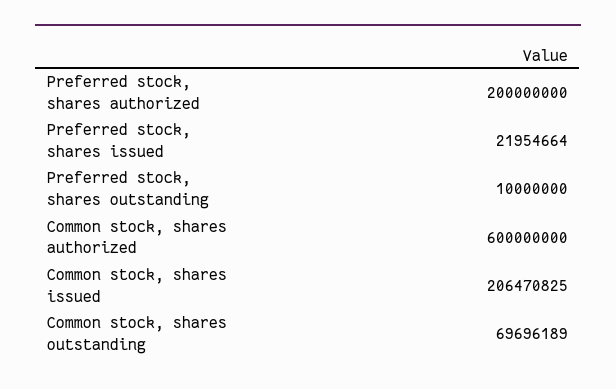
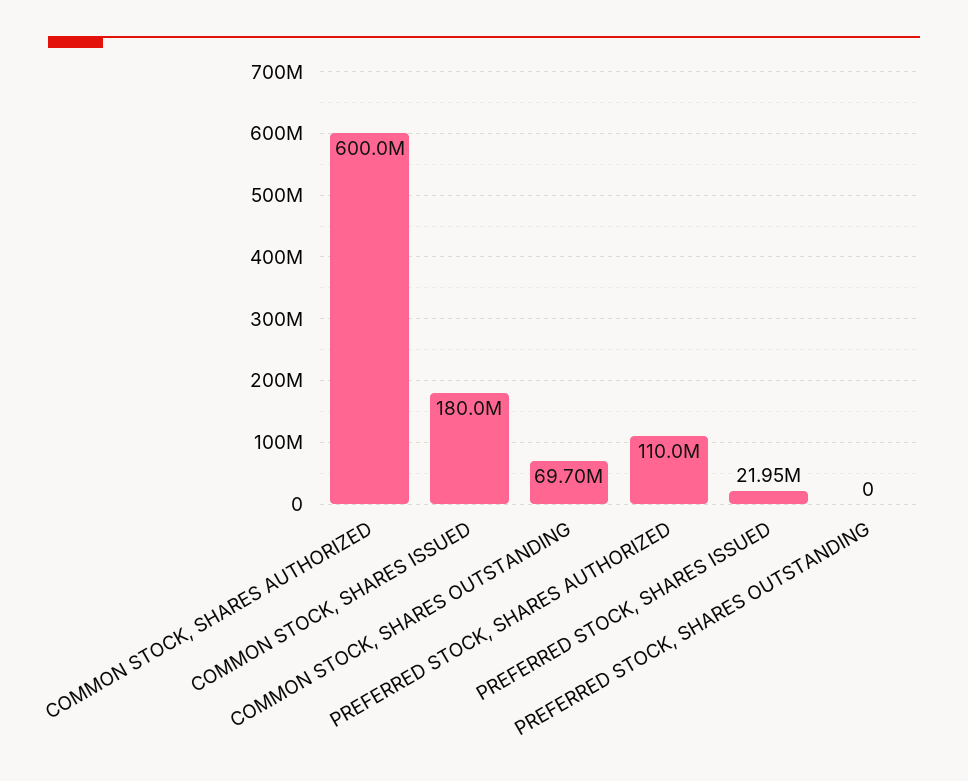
  {
-   "Preferred stock, shares authorized": 200000000,
+   "Preferred stock, shares authorized": 110000000,
    "Preferred stock, shares issued": 21954664,
-   "Preferred stock, shares outstanding": 10000000,
+   "Preferred stock, shares outstanding": 0,
    "Common stock, shares authorized": 600000000,
-   "Common stock, shares issued": 206470825,
+   "Common stock, shares issued": 180000000,
    "Common stock, shares outstanding": 69696189
  }

